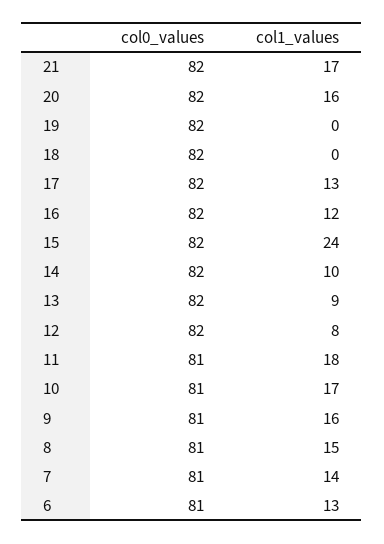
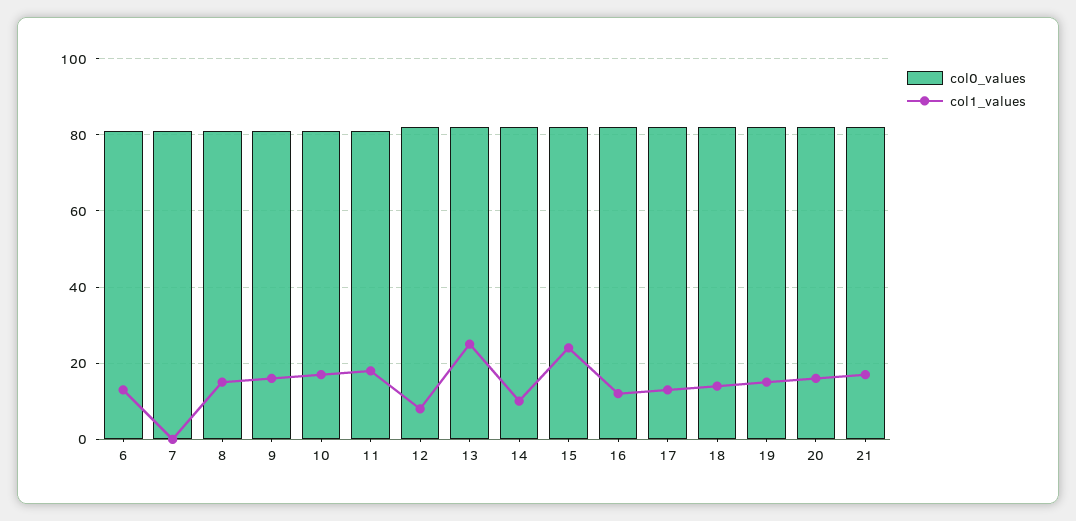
  {
    "col0_values": {
      "21": 82,
      "20": 82,
      "19": 82,
      "18": 82,
      "17": 82,
      "16": 82,
      "15": 82,
      "14": 82,
      "13": 82,
      "12": 82,
      "11": 81,
      "10": 81,
      "9": 81,
      "8": 81,
      "7": 81,
      "6": 81
    },
    "col1_values": {
      "21": 17,
      "20": 16,
-     "19": 0,
+     "19": 15,
-     "18": 0,
+     "18": 15,
      "17": 13,
      "16": 12,
      "15": 24,
      "14": 10,
-     "13": 9,
+     "13": 25,
      "12": 8,
      "11": 18,
      "10": 17,
      "9": 16,
      "8": 15,
-     "7": 14,
+     "7": 0,
      "6": 13
    }
  }

